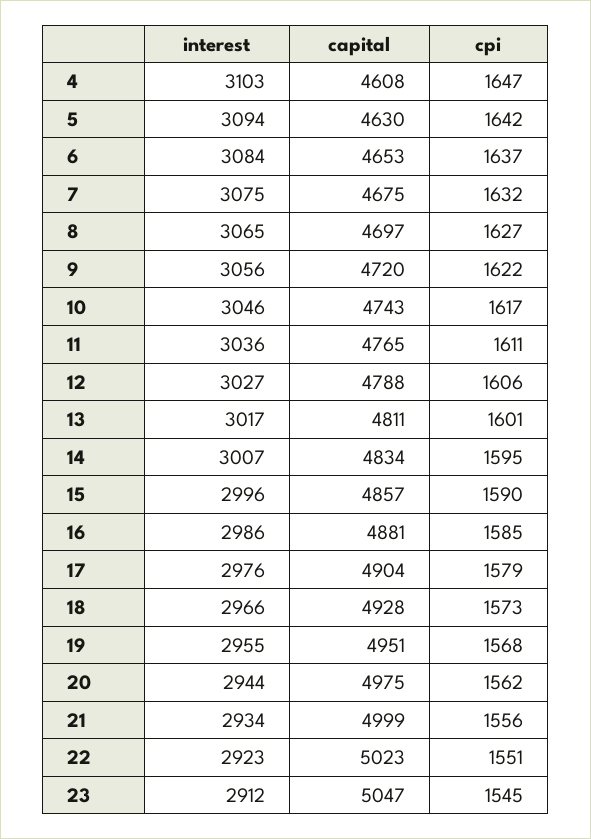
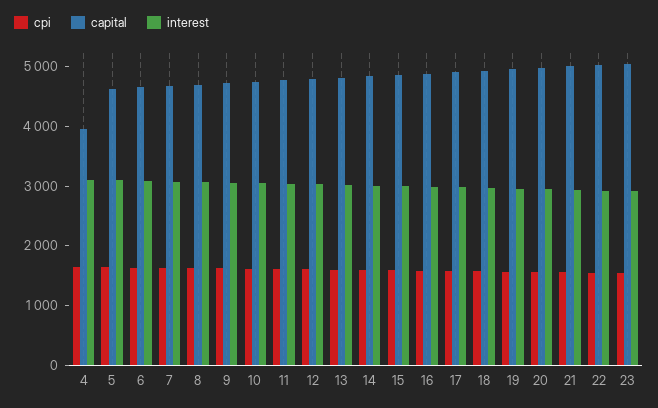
  {
    "interest": {
      "4": 3103,
      "5": 3094,
      "6": 3084,
      "7": 3075,
      "8": 3065,
      "9": 3056,
      "10": 3046,
      "11": 3036,
      "12": 3027,
      "13": 3017,
      "14": 3007,
      "15": 2996,
      "16": 2986,
      "17": 2976,
      "18": 2966,
      "19": 2955,
      "20": 2944,
      "21": 2934,
      "22": 2923,
      "23": 2912
    },
    "capital": {
-     "4": 4608,
+     "4": 4000,
      "5": 4630,
      "6": 4653,
      "7": 4675,
      "8": 4697,
      "9": 4720,
      "10": 4743,
      "11": 4765,
      "12": 4788,
      "13": 4811,
      "14": 4834,
      "15": 4857,
      "16": 4881,
      "17": 4904,
      "18": 4928,
      "19": 4951,
      "20": 4975,
      "21": 4999,
      "22": 5023,
      "23": 5047
    },
    "cpi": {
      "4": 1647,
      "5": 1642,
      "6": 1637,
      "7": 1632,
      "8": 1627,
      "9": 1622,
      "10": 1617,
      "11": 1611,
      "12": 1606,
      "13": 1601,
      "14": 1595,
      "15": 1590,
      "16": 1585,
      "17": 1579,
      "18": 1573,
      "19": 1568,
      "20": 1562,
      "21": 1556,
      "22": 1551,
      "23": 1545
    }
  }

